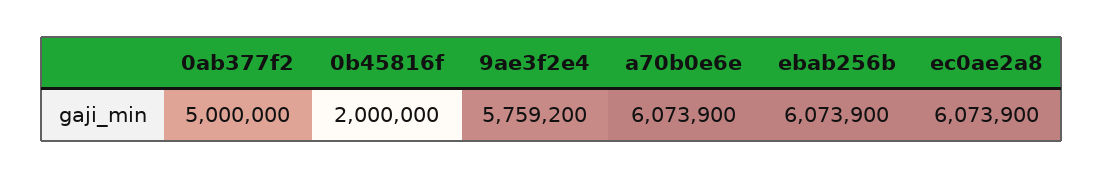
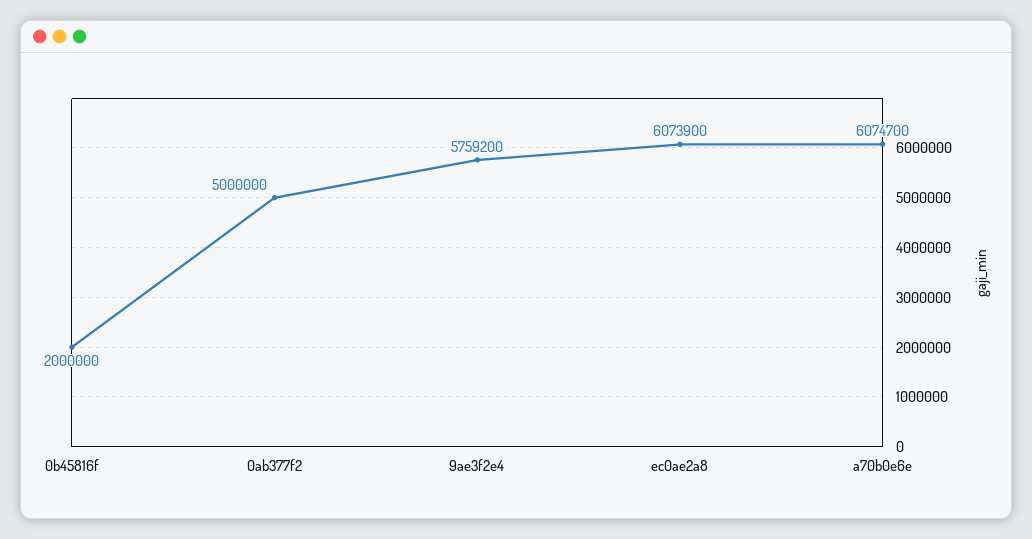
  {
    "0ab377f2": 5000000,
    "0b45816f": 2000000,
    "9ae3f2e4": 5759200,
-   "a70b0e6e": 6073900,
+   "a70b0e6e": 6074700,
-   "ebab256b": 6073900,
    "ec0ae2a8": 6073900
  }

